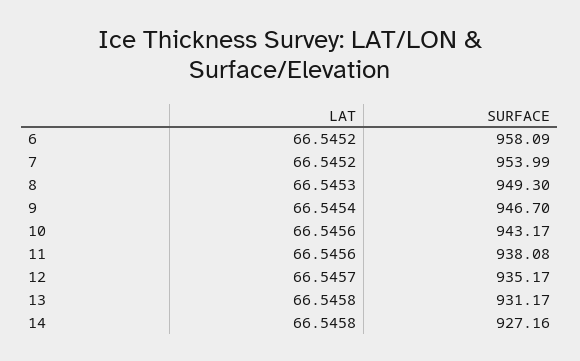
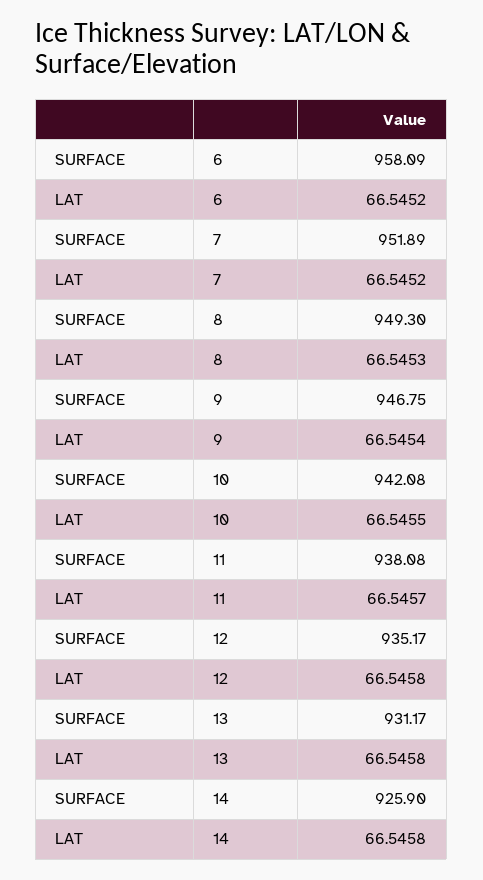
  {
    "LAT": {
      "6": 66.5452,
      "7": 66.5452,
      "8": 66.5453,
      "9": 66.5454,
-     "10": 66.5456,
+     "10": 66.5455,
-     "11": 66.5456,
+     "11": 66.5457,
-     "12": 66.5457,
+     "12": 66.5458,
      "13": 66.5458,
      "14": 66.5458
    },
    "SURFACE": {
      "6": 958.09,
-     "7": 953.99,
+     "7": 951.89,
      "8": 949.3,
-     "9": 946.7,
+     "9": 946.75,
-     "10": 943.17,
+     "10": 942.08,
      "11": 938.08,
      "12": 935.17,
      "13": 931.17,
-     "14": 927.16
+     "14": 925.9
    }
  }

